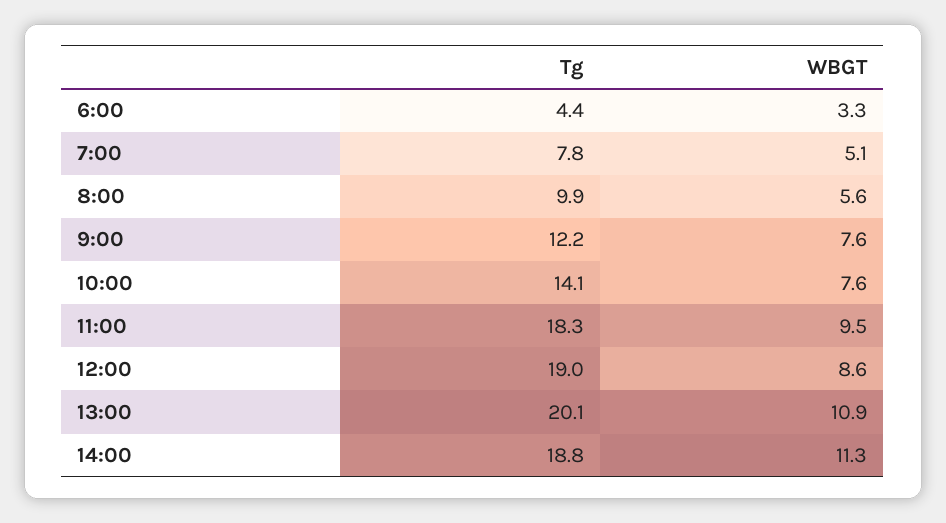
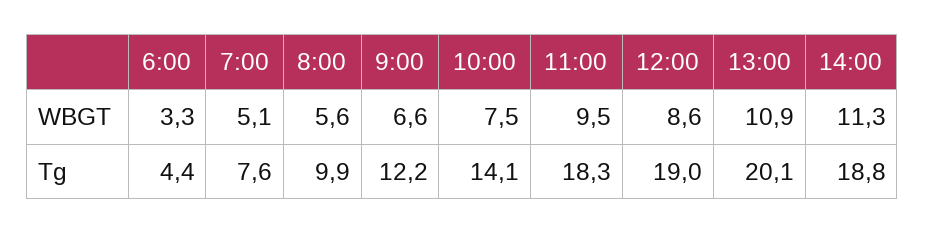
  {
    "Tg": {
      "6:00": 4.4,
-     "7:00": 7.8,
+     "7:00": 7.6,
      "8:00": 9.9,
      "9:00": 12.2,
      "10:00": 14.1,
      "11:00": 18.3,
      "12:00": 19,
      "13:00": 20.1,
      "14:00": 18.8
    },
    "WBGT": {
      "6:00": 3.3,
      "7:00": 5.1,
      "8:00": 5.6,
-     "9:00": 7.6,
+     "9:00": 6.6,
-     "10:00": 7.6,
+     "10:00": 7.5,
      "11:00": 9.5,
      "12:00": 8.6,
      "13:00": 10.9,
      "14:00": 11.3
    }
  }

